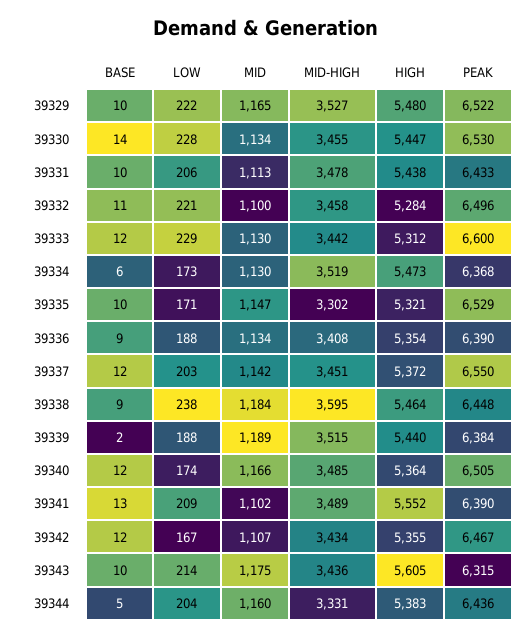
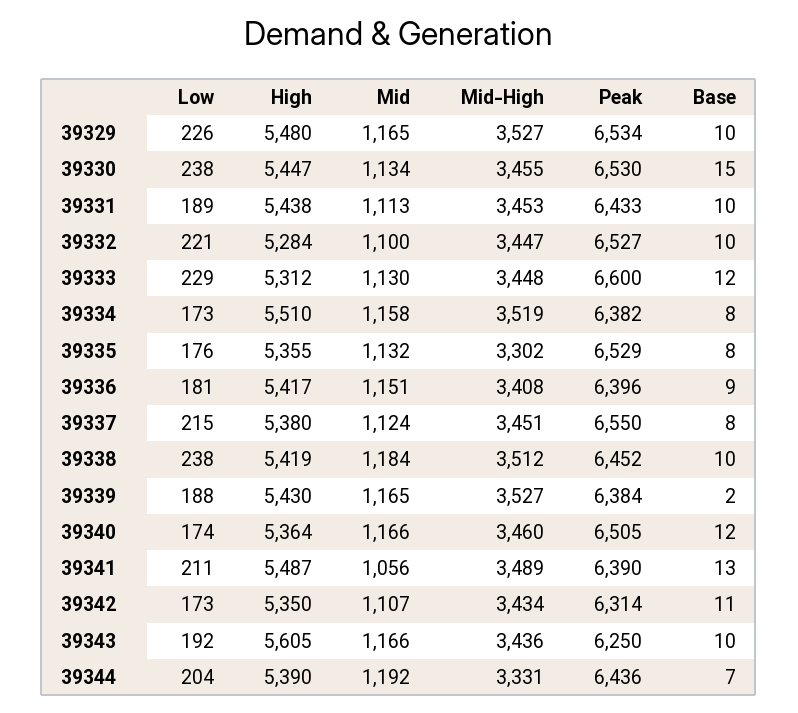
  {
    "BASE": {
      "39329": 10,
-     "39330": 14,
+     "39330": 15,
      "39331": 10,
-     "39332": 11,
+     "39332": 10,
      "39333": 12,
-     "39334": 6,
+     "39334": 8,
-     "39335": 10,
+     "39335": 8,
      "39336": 9,
-     "39337": 12,
+     "39337": 8,
-     "39338": 9,
+     "39338": 10,
      "39339": 2,
      "39340": 12,
      "39341": 13,
-     "39342": 12,
+     "39342": 11,
      "39343": 10,
-     "39344": 5
+     "39344": 7
    },
    "LOW": {
-     "39329": 222,
+     "39329": 226,
-     "39330": 228,
+     "39330": 238,
-     "39331": 206,
+     "39331": 189,
      "39332": 221,
      "39333": 229,
      "39334": 173,
-     "39335": 171,
+     "39335": 176,
-     "39336": 188,
+     "39336": 181,
-     "39337": 203,
+     "39337": 215,
      "39338": 238,
      "39339": 188,
      "39340": 174,
-     "39341": 209,
+     "39341": 211,
-     "39342": 167,
+     "39342": 173,
-     "39343": 214,
+     "39343": 192,
      "39344": 204
    },
    "MID": {
      "39329": 1165,
      "39330": 1134,
      "39331": 1113,
      "39332": 1100,
      "39333": 1130,
-     "39334": 1130,
+     "39334": 1158,
-     "39335": 1147,
+     "39335": 1132,
-     "39336": 1134,
+     "39336": 1151,
-     "39337": 1142,
+     "39337": 1124,
      "39338": 1184,
-     "39339": 1189,
+     "39339": 1165,
      "39340": 1166,
-     "39341": 1102,
+     "39341": 1056,
      "39342": 1107,
-     "39343": 1175,
+     "39343": 1166,
-     "39344": 1160
+     "39344": 1192
    },
    "MID-HIGH": {
      "39329": 3527,
      "39330": 3455,
-     "39331": 3478,
+     "39331": 3453,
-     "39332": 3458,
+     "39332": 3447,
-     "39333": 3442,
+     "39333": 3448,
      "39334": 3519,
      "39335": 3302,
      "39336": 3408,
      "39337": 3451,
-     "39338": 3595,
+     "39338": 3512,
-     "39339": 3515,
+     "39339": 3527,
-     "39340": 3485,
+     "39340": 3460,
      "39341": 3489,
      "39342": 3434,
      "39343": 3436,
      "39344": 3331
    },
    "HIGH": {
      "39329": 5480,
      "39330": 5447,
      "39331": 5438,
      "39332": 5284,
      "39333": 5312,
-     "39334": 5473,
+     "39334": 5510,
-     "39335": 5321,
+     "39335": 5355,
-     "39336": 5354,
+     "39336": 5417,
-     "39337": 5372,
+     "39337": 5380,
-     "39338": 5464,
+     "39338": 5419,
-     "39339": 5440,
+     "39339": 5430,
      "39340": 5364,
-     "39341": 5552,
+     "39341": 5487,
-     "39342": 5355,
+     "39342": 5350,
      "39343": 5605,
-     "39344": 5383
+     "39344": 5390
    },
    "PEAK": {
-     "39329": 6522,
+     "39329": 6534,
      "39330": 6530,
      "39331": 6433,
-     "39332": 6496,
+     "39332": 6527,
      "39333": 6600,
-     "39334": 6368,
+     "39334": 6382,
      "39335": 6529,
-     "39336": 6390,
+     "39336": 6396,
      "39337": 6550,
-     "39338": 6448,
+     "39338": 6452,
      "39339": 6384,
      "39340": 6505,
      "39341": 6390,
-     "39342": 6467,
+     "39342": 6314,
-     "39343": 6315,
+     "39343": 6250,
      "39344": 6436
    }
  }

